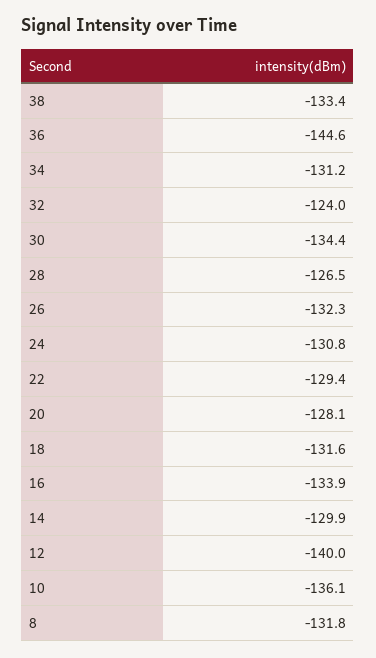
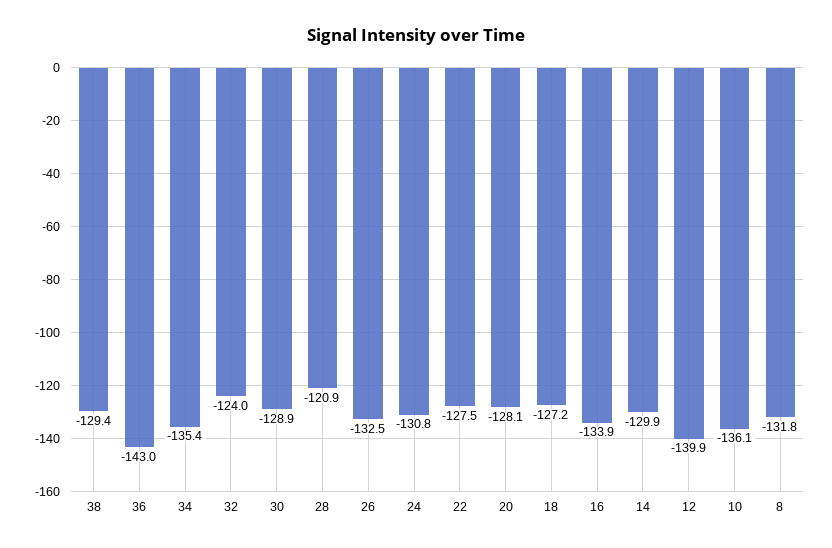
  {
-   "38": -133.4,
+   "38": -129.4,
-   "36": -144.6,
+   "36": -143,
-   "34": -131.2,
+   "34": -135.4,
    "32": -124,
-   "30": -134.4,
+   "30": -128.9,
-   "28": -126.5,
+   "28": -120.9,
-   "26": -132.3,
+   "26": -132.5,
    "24": -130.8,
-   "22": -129.4,
+   "22": -127.5,
    "20": -128.1,
-   "18": -131.6,
+   "18": -127.2,
    "16": -133.9,
    "14": -129.9,
-   "12": -140,
+   "12": -139.9,
    "10": -136.1,
    "8": -131.8
  }

